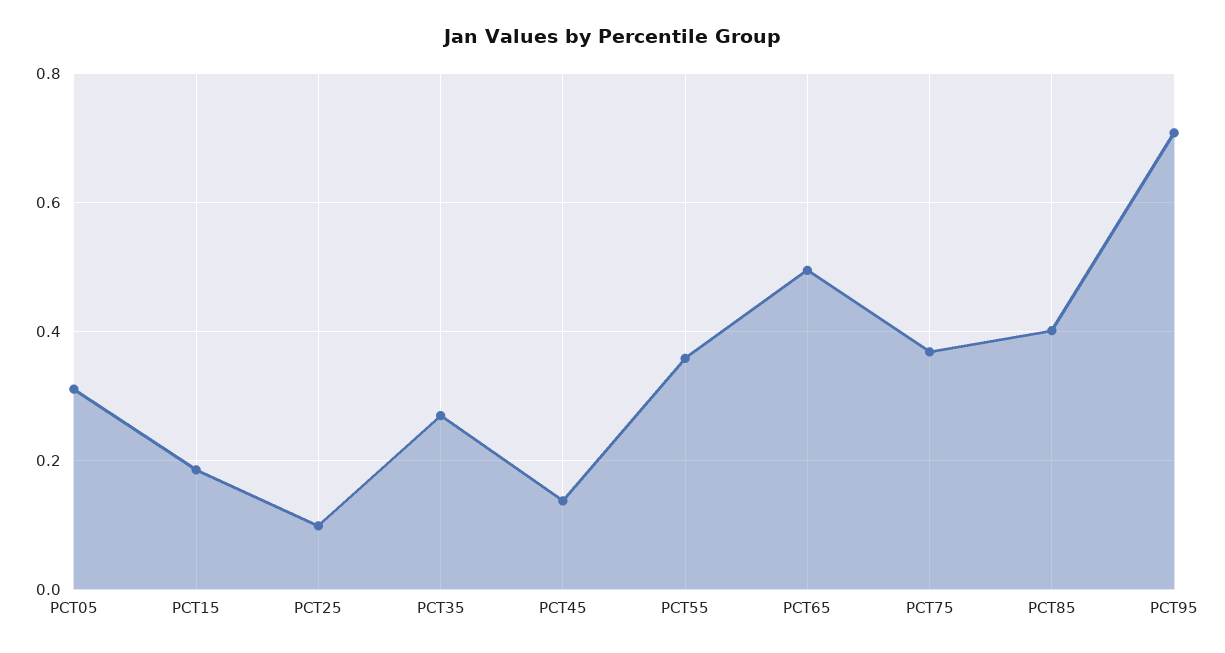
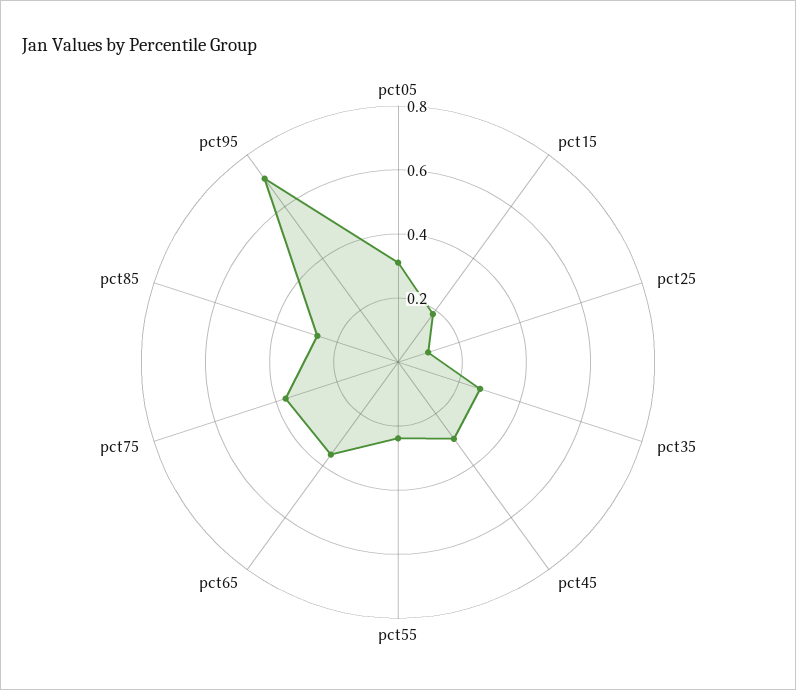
  {
    "PCT05": 0.32,
    "PCT15": 0.18,
    "PCT25": 0.1,
    "PCT35": 0.26,
-   "PCT45": 0.14,
+   "PCT45": 0.3,
-   "PCT55": 0.36,
+   "PCT55": 0.25,
-   "PCT65": 0.5,
+   "PCT65": 0.35,
    "PCT75": 0.36,
-   "PCT85": 0.4,
+   "PCT85": 0.25,
    "PCT95": 0.7
  }

